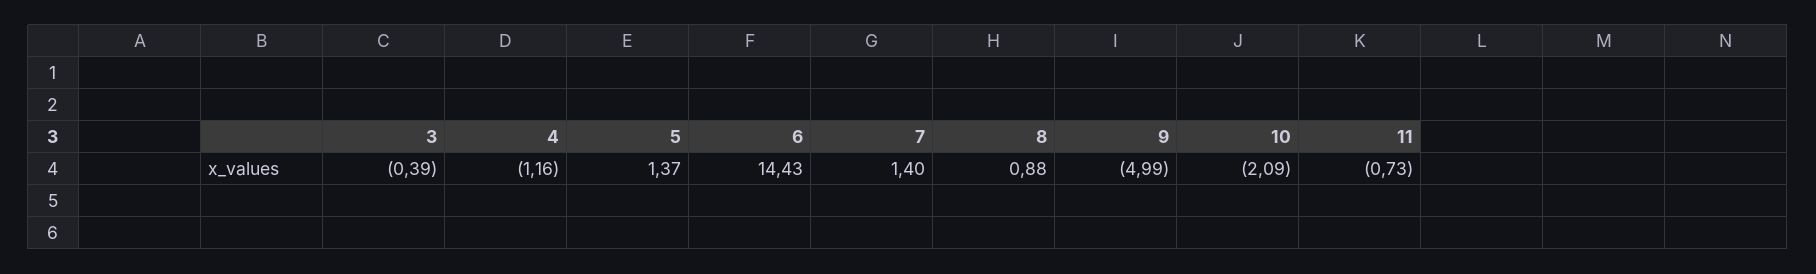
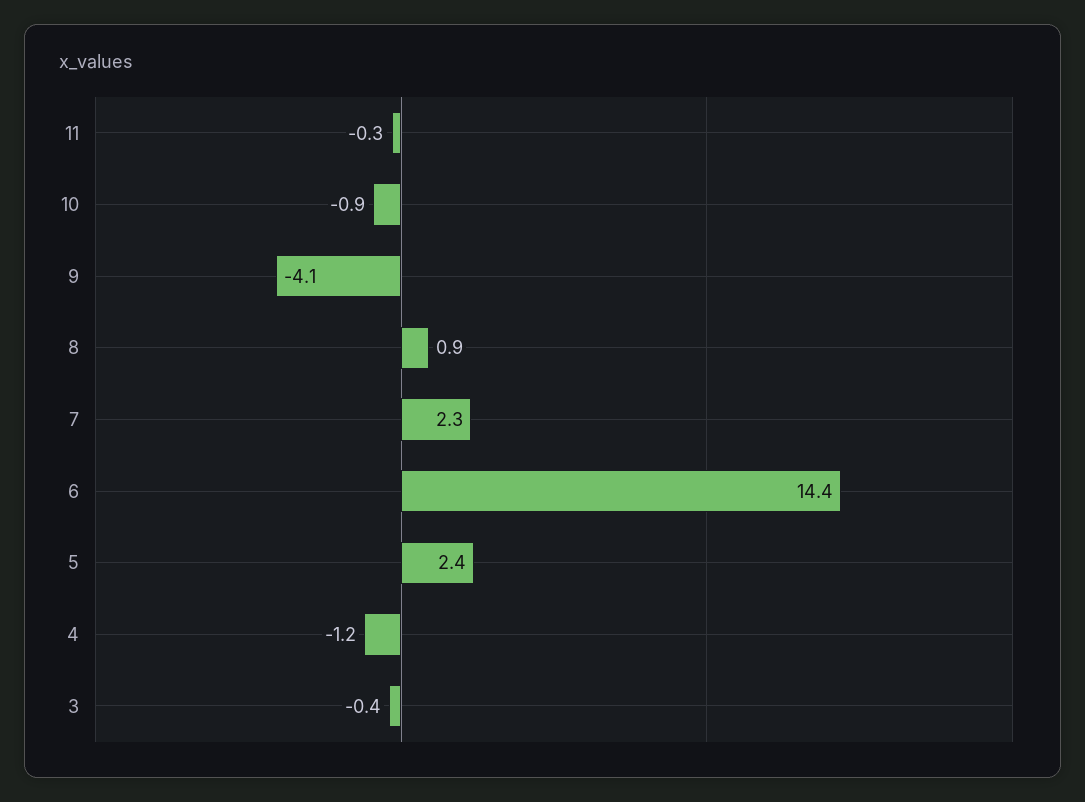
  {
    "3": -0.39,
    "4": -1.16,
-   "5": 1.37,
+   "5": 2.4,
    "6": 14.43,
-   "7": 1.4,
+   "7": 2.3,
    "8": 0.88,
-   "9": -4.99,
+   "9": -4.1,
-   "10": -2.09,
+   "10": -0.9,
-   "11": -0.73
+   "11": -0.3
  }

